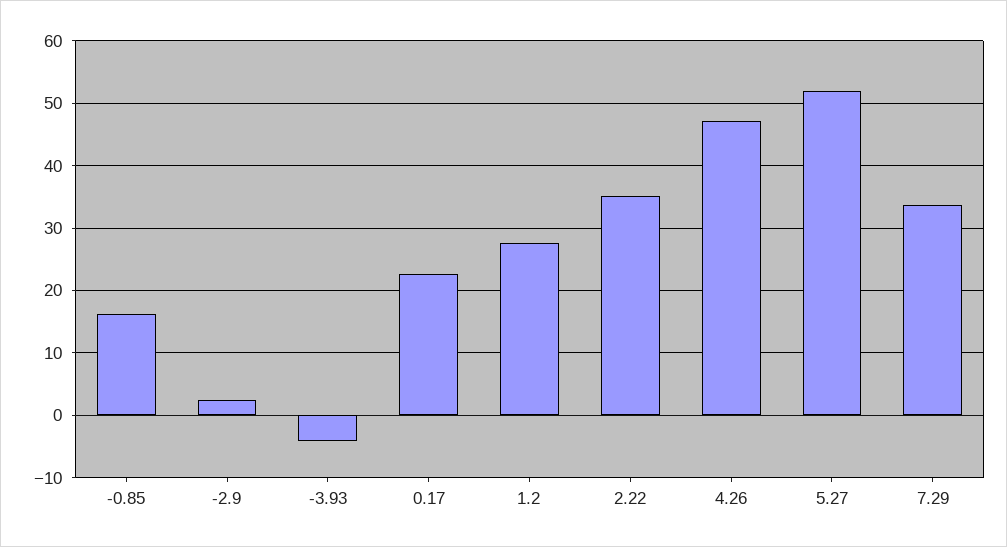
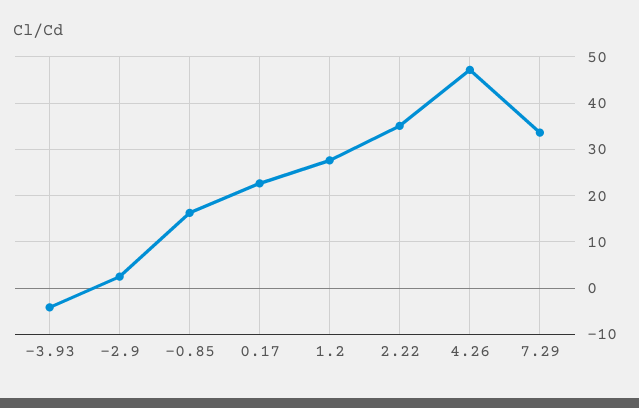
  {
    "-0.85": 16,
    "-2.9": 3,
    "-3.93": -4,
    "0.17": 23,
    "1.2": 28,
    "2.22": 35,
    "4.26": 47,
-   "5.27": 52,
    "7.29": 34
  }

